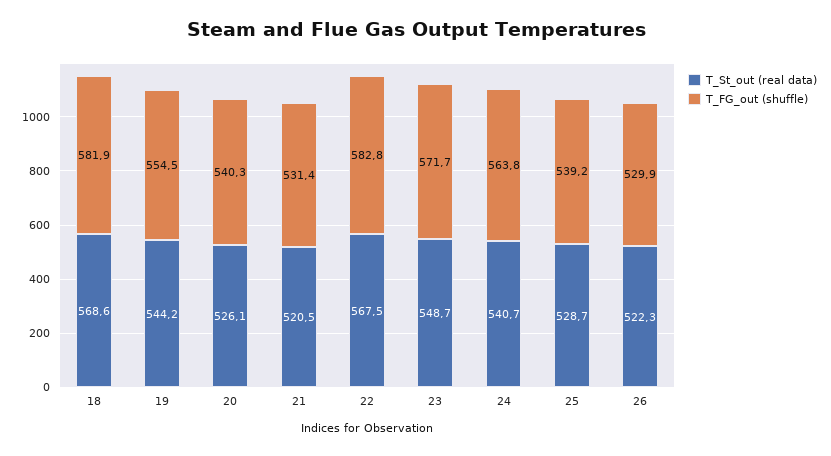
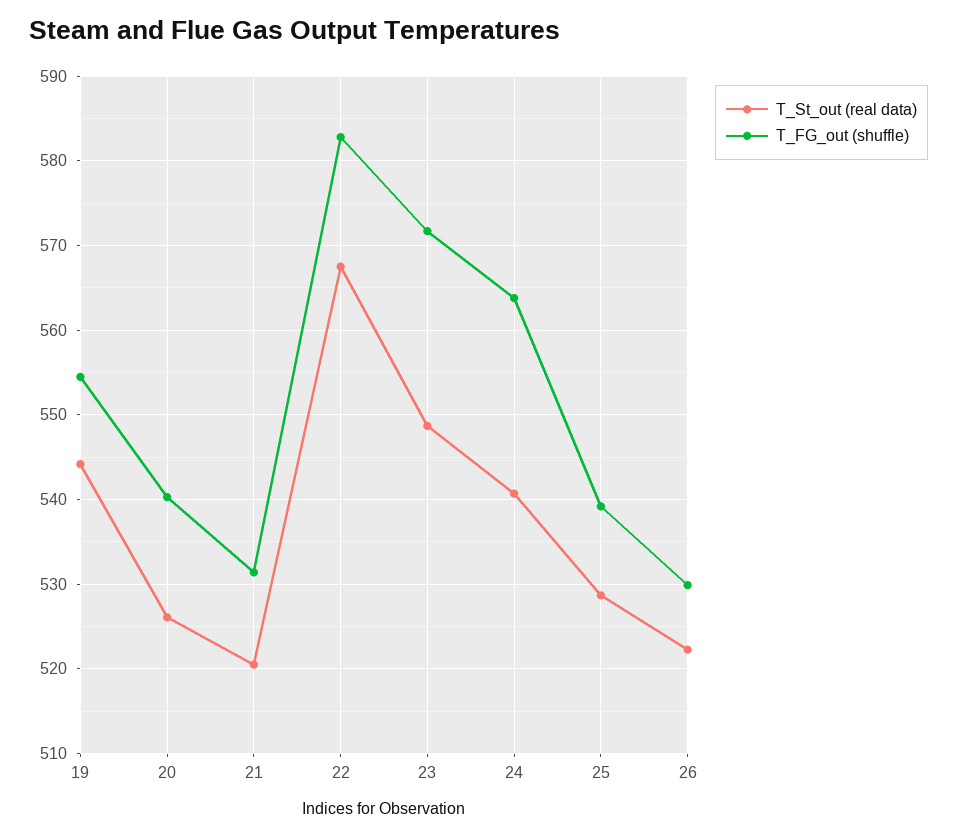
  {
    "T_St_out (real data)": {
-     "18": 568.6,
      "19": 544.2,
      "20": 526.1,
      "21": 520.5,
      "22": 567.5,
      "23": 548.7,
      "24": 540.7,
      "25": 528.7,
      "26": 522.3
    },
    "T_FG_out (shuffle)": {
-     "18": 581.9,
      "19": 554.5,
      "20": 540.3,
      "21": 531.4,
      "22": 582.8,
      "23": 571.7,
      "24": 563.8,
      "25": 539.2,
      "26": 529.9
    }
  }

